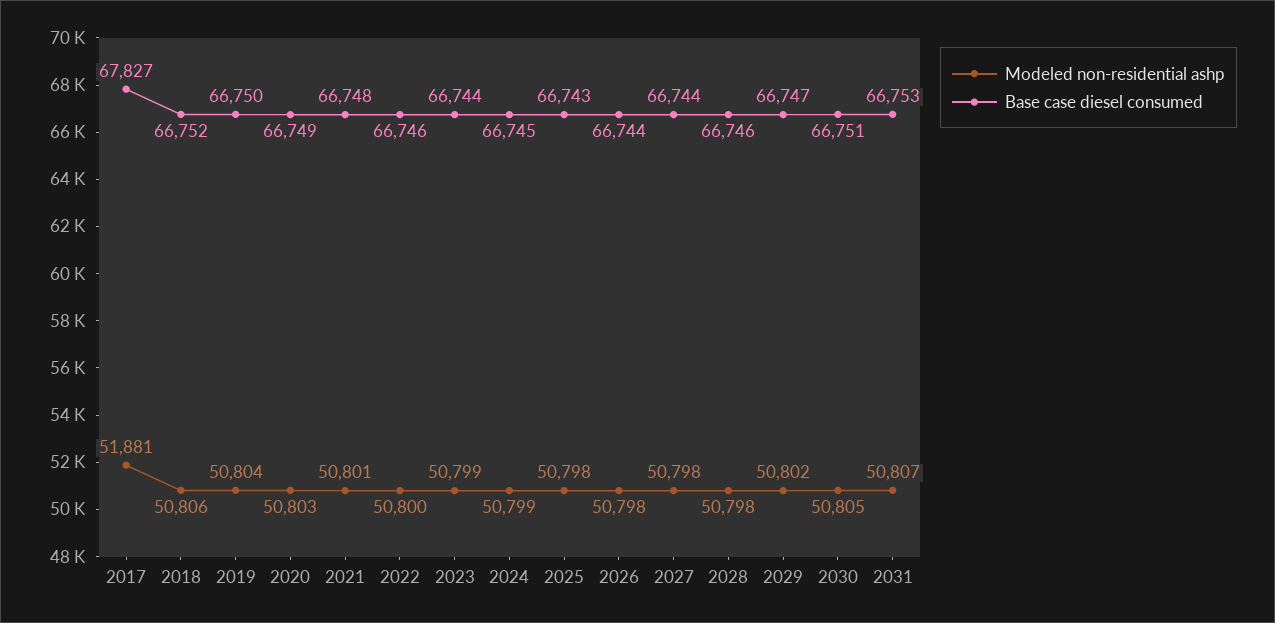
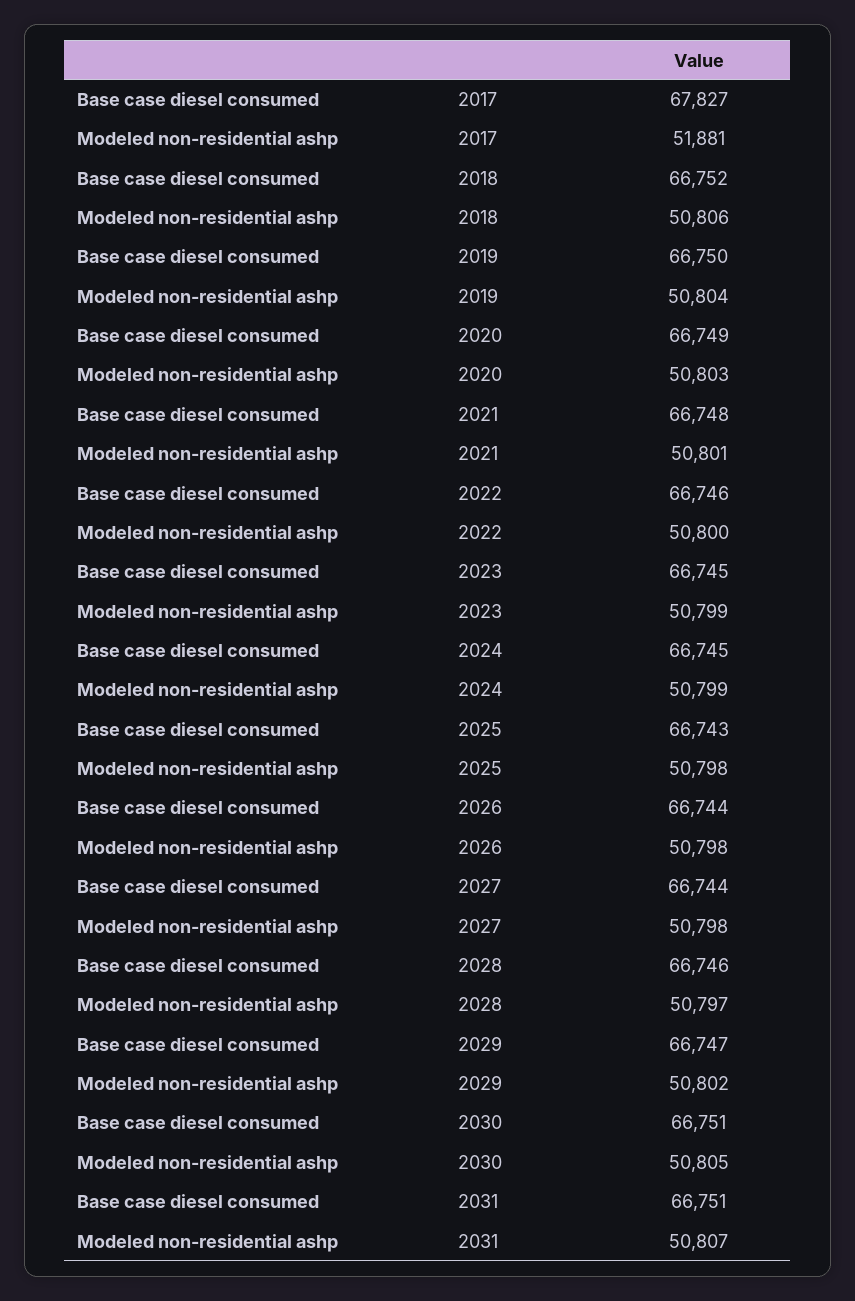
  {
    "Modeled non-residential ashp": {
      "2017": 51881,
      "2018": 50806,
      "2019": 50804,
      "2020": 50803,
      "2021": 50801,
      "2022": 50800,
      "2023": 50799,
      "2024": 50799,
      "2025": 50798,
      "2026": 50798,
      "2027": 50798,
-     "2028": 50798,
+     "2028": 50797,
      "2029": 50802,
      "2030": 50805,
      "2031": 50807
    },
    "Base case diesel consumed": {
      "2017": 67827,
      "2018": 66752,
      "2019": 66750,
      "2020": 66749,
      "2021": 66748,
      "2022": 66746,
-     "2023": 66744,
+     "2023": 66745,
      "2024": 66745,
      "2025": 66743,
      "2026": 66744,
      "2027": 66744,
      "2028": 66746,
      "2029": 66747,
      "2030": 66751,
-     "2031": 66753
+     "2031": 66751
    }
  }

